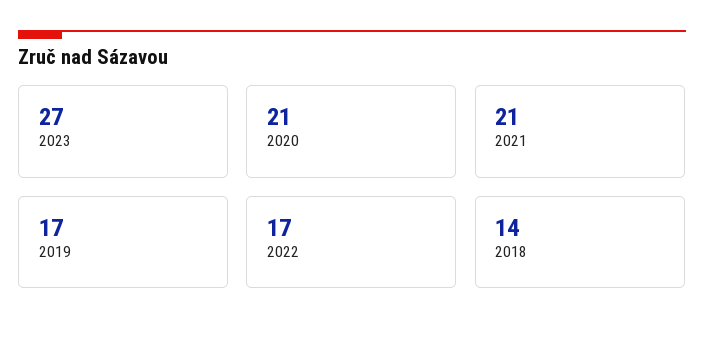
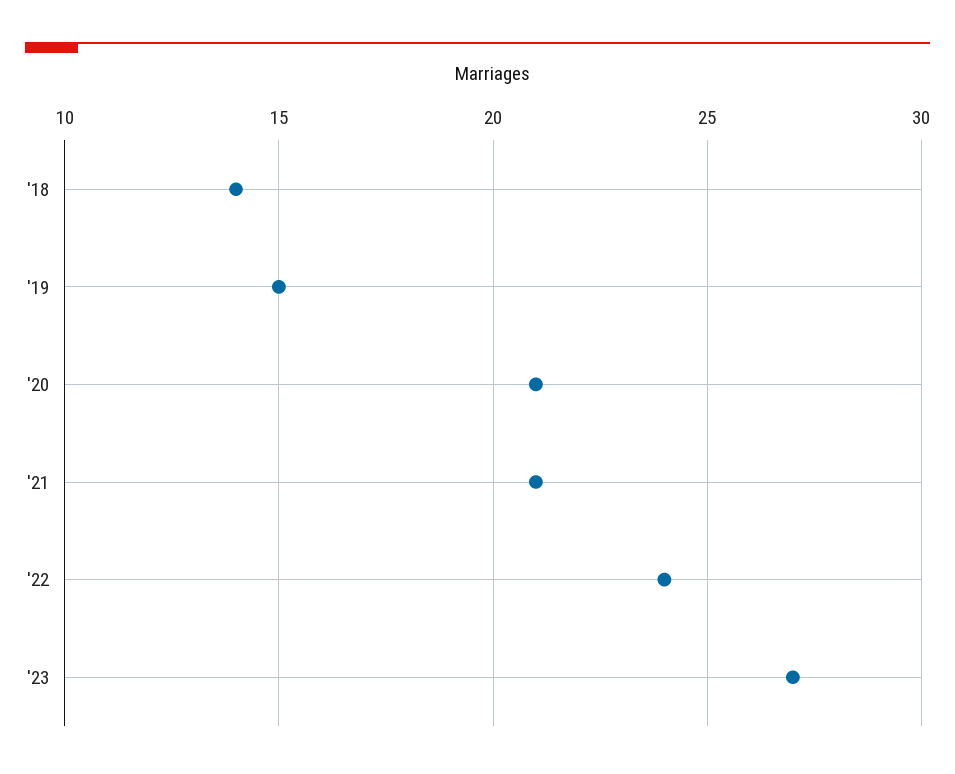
  {
    "2023": 27,
    "2020": 21,
    "2021": 21,
-   "2019": 17,
+   "2019": 15,
-   "2022": 17,
+   "2022": 24,
    "2018": 14
  }

